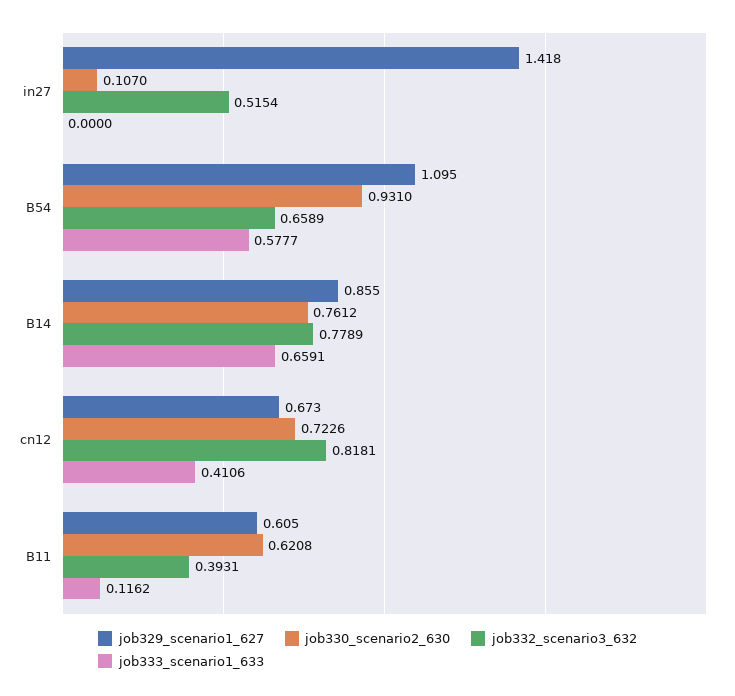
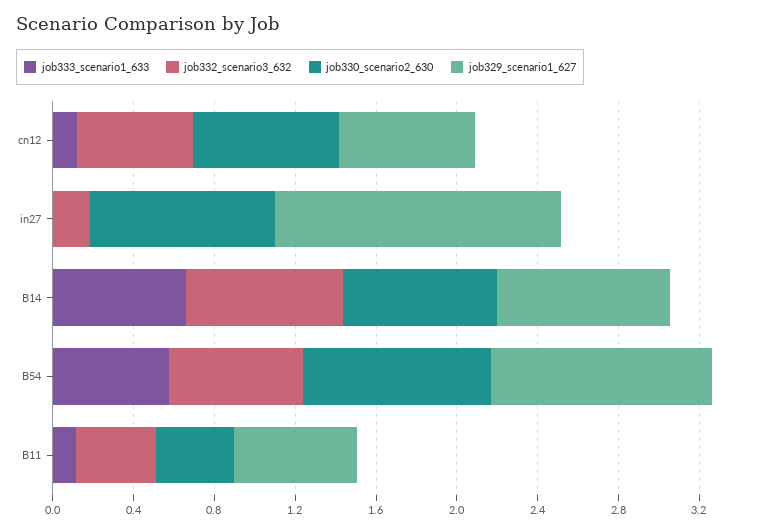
  {
    "job329_scenario1_627": {
      "in27": 1.418,
      "B54": 1.095,
      "B14": 0.855,
      "cn12": 0.673,
      "B11": 0.605
    },
    "job330_scenario2_630": {
-     "in27": 0.107,
+     "in27": 0.9,
      "B54": 0.931,
      "B14": 0.7612,
      "cn12": 0.7226,
-     "B11": 0.6208
+     "B11": 0.4
    },
    "job332_scenario3_632": {
-     "in27": 0.5154,
+     "in27": 0.2,
      "B54": 0.6589,
      "B14": 0.7789,
-     "cn12": 0.8181,
+     "cn12": 0.6,
      "B11": 0.3931
    },
    "job333_scenario1_633": {
      "in27": 0,
      "B54": 0.5777,
      "B14": 0.6591,
-     "cn12": 0.4106,
+     "cn12": 0.1,
      "B11": 0.1162
    }
  }

